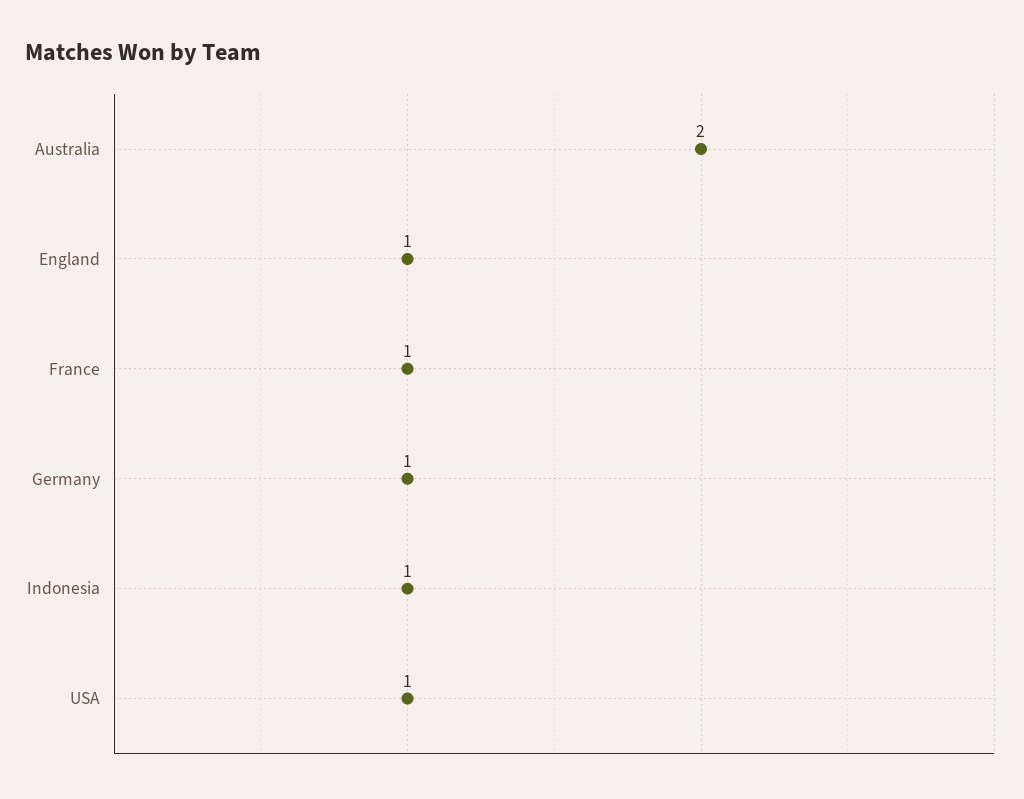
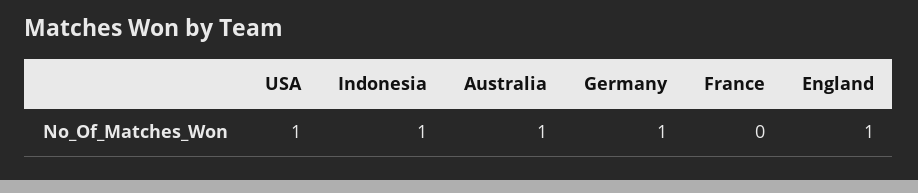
  {
-   "Australia": 2,
+   "Australia": 1,
    "England": 1,
-   "France": 1,
+   "France": 0,
    "Germany": 1,
    "Indonesia": 1,
    "USA": 1
  }

